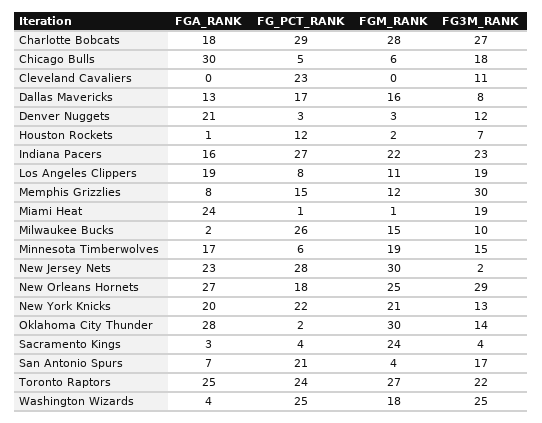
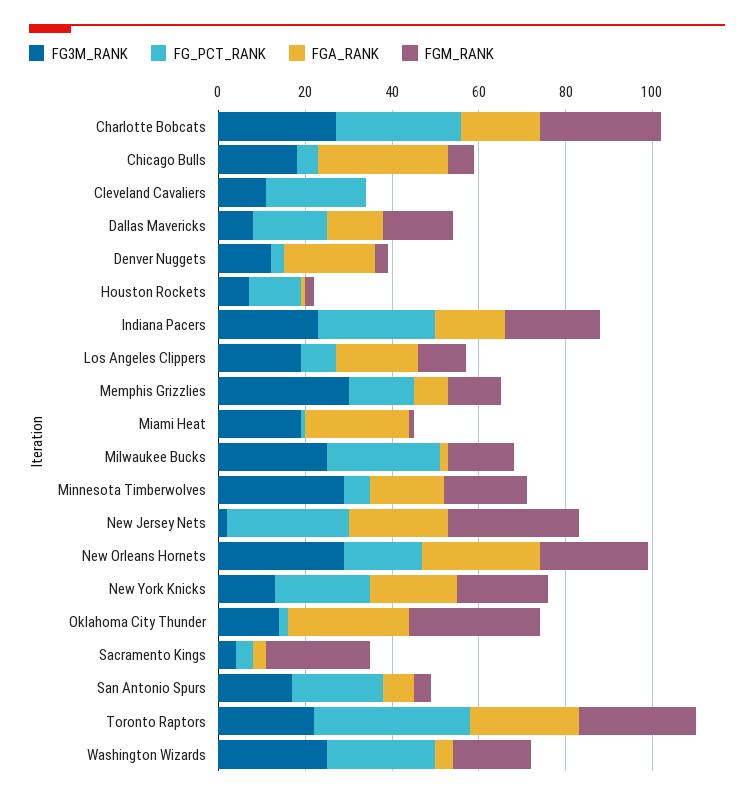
  {
    "FGA_RANK": {
      "Charlotte Bobcats": 18,
      "Chicago Bulls": 30,
      "Cleveland Cavaliers": 0,
      "Dallas Mavericks": 13,
      "Denver Nuggets": 21,
      "Houston Rockets": 1,
      "Indiana Pacers": 16,
      "Los Angeles Clippers": 19,
      "Memphis Grizzlies": 8,
      "Miami Heat": 24,
      "Milwaukee Bucks": 2,
      "Minnesota Timberwolves": 17,
      "New Jersey Nets": 23,
      "New Orleans Hornets": 27,
      "New York Knicks": 20,
      "Oklahoma City Thunder": 28,
      "Sacramento Kings": 3,
      "San Antonio Spurs": 7,
      "Toronto Raptors": 25,
      "Washington Wizards": 4
    },
    "FG_PCT_RANK": {
      "Charlotte Bobcats": 29,
      "Chicago Bulls": 5,
      "Cleveland Cavaliers": 23,
      "Dallas Mavericks": 17,
      "Denver Nuggets": 3,
      "Houston Rockets": 12,
      "Indiana Pacers": 27,
      "Los Angeles Clippers": 8,
      "Memphis Grizzlies": 15,
      "Miami Heat": 1,
      "Milwaukee Bucks": 26,
      "Minnesota Timberwolves": 6,
      "New Jersey Nets": 28,
      "New Orleans Hornets": 18,
      "New York Knicks": 22,
      "Oklahoma City Thunder": 2,
      "Sacramento Kings": 4,
      "San Antonio Spurs": 21,
-     "Toronto Raptors": 24,
+     "Toronto Raptors": 35,
      "Washington Wizards": 25
    },
    "FGM_RANK": {
      "Charlotte Bobcats": 28,
      "Chicago Bulls": 6,
      "Cleveland Cavaliers": 0,
      "Dallas Mavericks": 16,
      "Denver Nuggets": 3,
      "Houston Rockets": 2,
      "Indiana Pacers": 22,
      "Los Angeles Clippers": 11,
      "Memphis Grizzlies": 12,
      "Miami Heat": 1,
      "Milwaukee Bucks": 15,
      "Minnesota Timberwolves": 19,
      "New Jersey Nets": 30,
      "New Orleans Hornets": 25,
      "New York Knicks": 21,
      "Oklahoma City Thunder": 30,
      "Sacramento Kings": 24,
      "San Antonio Spurs": 4,
      "Toronto Raptors": 27,
      "Washington Wizards": 18
    },
    "FG3M_RANK": {
      "Charlotte Bobcats": 27,
      "Chicago Bulls": 18,
      "Cleveland Cavaliers": 11,
      "Dallas Mavericks": 8,
      "Denver Nuggets": 12,
      "Houston Rockets": 7,
      "Indiana Pacers": 23,
      "Los Angeles Clippers": 19,
      "Memphis Grizzlies": 30,
      "Miami Heat": 19,
-     "Milwaukee Bucks": 10,
+     "Milwaukee Bucks": 25,
-     "Minnesota Timberwolves": 15,
+     "Minnesota Timberwolves": 30,
      "New Jersey Nets": 2,
      "New Orleans Hornets": 29,
      "New York Knicks": 13,
      "Oklahoma City Thunder": 14,
      "Sacramento Kings": 4,
      "San Antonio Spurs": 17,
      "Toronto Raptors": 22,
      "Washington Wizards": 25
    }
  }

